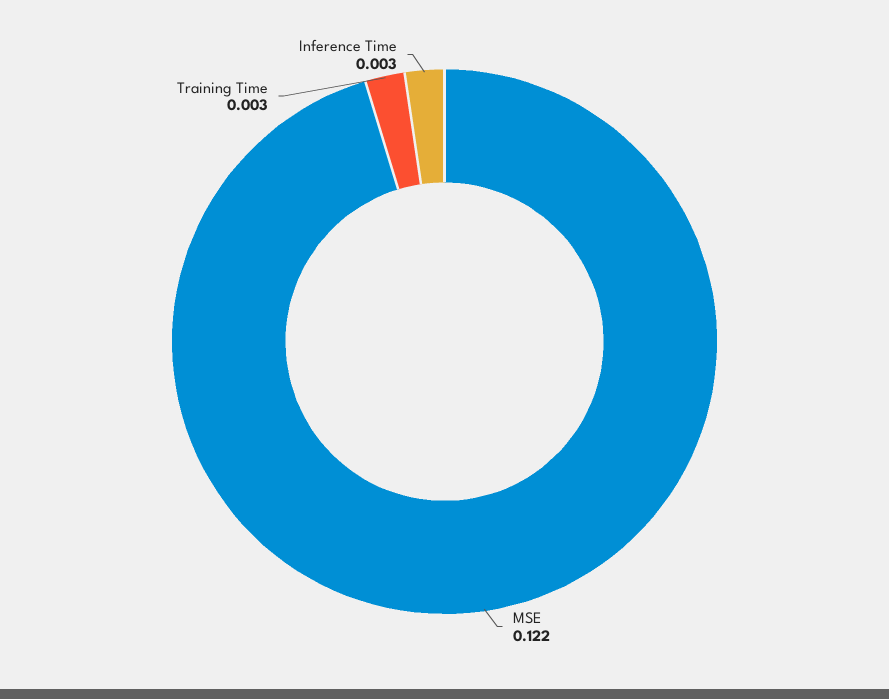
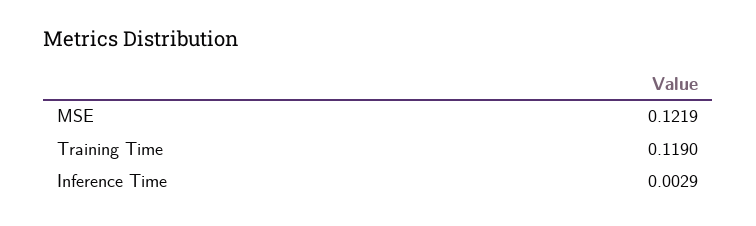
  {
    "MSE": 0.1219,
-   "Training Time": 0.003,
+   "Training Time": 0.119,
    "Inference Time": 0.0029
  }

